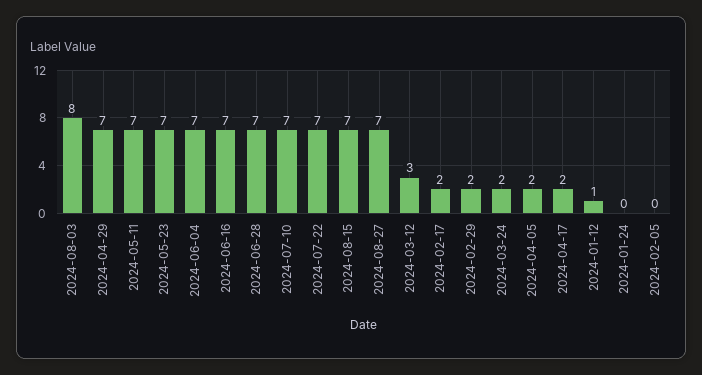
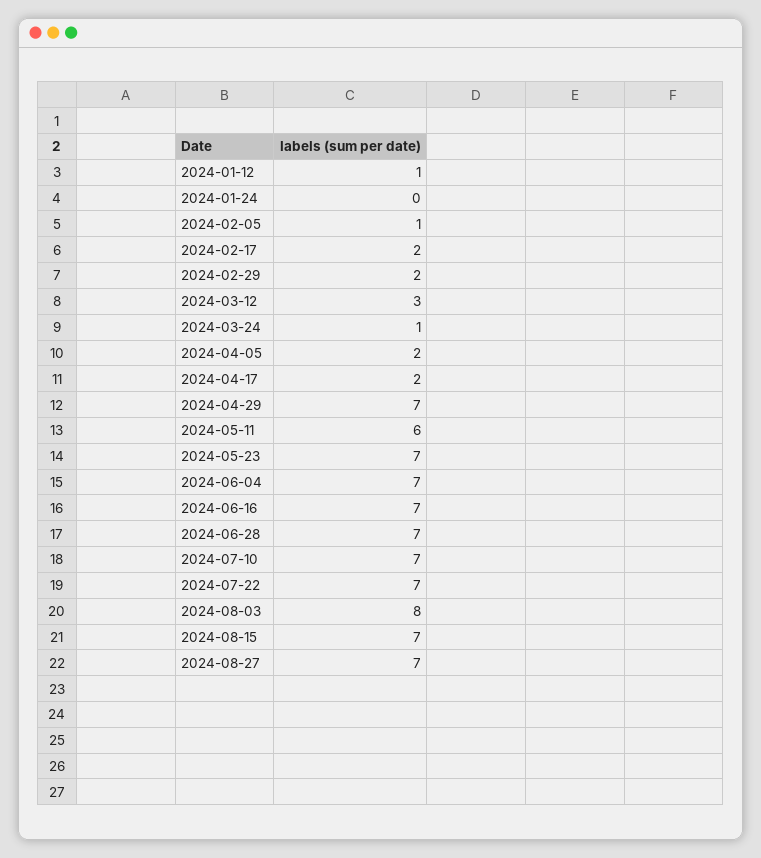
  {
    "2024-08-03": 8,
    "2024-04-29": 7,
-   "2024-05-11": 7,
+   "2024-05-11": 6,
    "2024-05-23": 7,
    "2024-06-04": 7,
    "2024-06-16": 7,
    "2024-06-28": 7,
    "2024-07-10": 7,
    "2024-07-22": 7,
    "2024-08-15": 7,
    "2024-08-27": 7,
    "2024-03-12": 3,
    "2024-02-17": 2,
    "2024-02-29": 2,
-   "2024-03-24": 2,
+   "2024-03-24": 1,
    "2024-04-05": 2,
    "2024-04-17": 2,
    "2024-01-12": 1,
    "2024-01-24": 0,
-   "2024-02-05": 0
+   "2024-02-05": 1
  }

